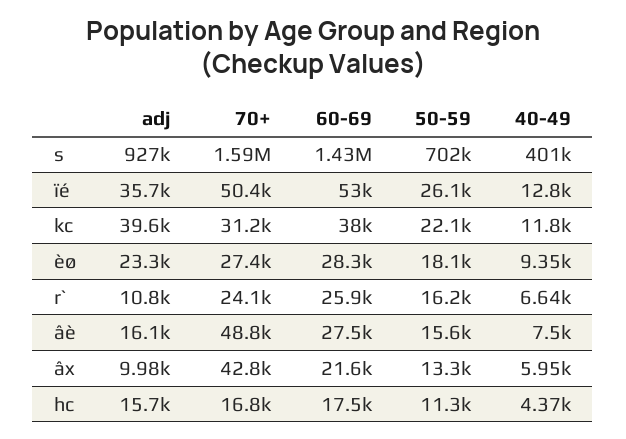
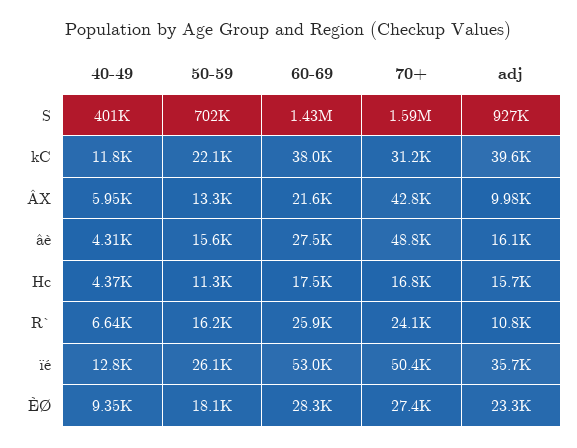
  {
    "adj": {
      "s": 927000,
      "ïé": 35700,
      "kc": 39600,
      "èø": 23300,
      "r`": 10800,
      "âè": 16100,
      "âx": 9980,
      "hc": 15700
    },
    "70+": {
      "s": 1590000,
      "ïé": 50400,
      "kc": 31200,
      "èø": 27400,
      "r`": 24100,
      "âè": 48800,
      "âx": 42800,
      "hc": 16800
    },
    "60-69": {
      "s": 1430000,
      "ïé": 53000,
      "kc": 38000,
      "èø": 28300,
      "r`": 25900,
      "âè": 27500,
      "âx": 21600,
      "hc": 17500
    },
    "50-59": {
      "s": 702000,
      "ïé": 26100,
      "kc": 22100,
      "èø": 18100,
      "r`": 16200,
      "âè": 15600,
      "âx": 13300,
      "hc": 11300
    },
    "40-49": {
      "s": 401000,
      "ïé": 12800,
      "kc": 11800,
      "èø": 9350,
      "r`": 6640,
-     "âè": 7500,
+     "âè": 4310,
      "âx": 5950,
      "hc": 4370
    }
  }

